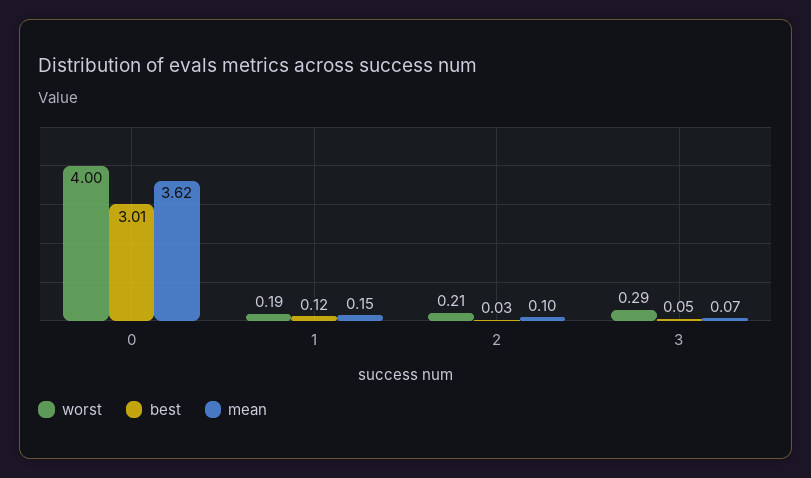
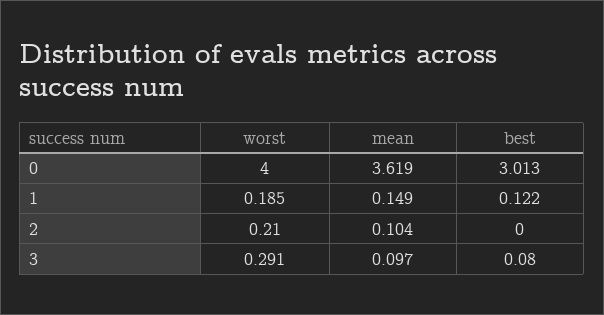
  {
    "worst": {
      "0": 4,
      "1": 0.185,
      "2": 0.21,
      "3": 0.291
    },
    "best": {
      "0": 3.013,
      "1": 0.122,
-     "2": 0.03,
+     "2": 0,
-     "3": 0.05
+     "3": 0.08
    },
    "mean": {
      "0": 3.619,
      "1": 0.149,
      "2": 0.104,
-     "3": 0.07
+     "3": 0.097
    }
  }

